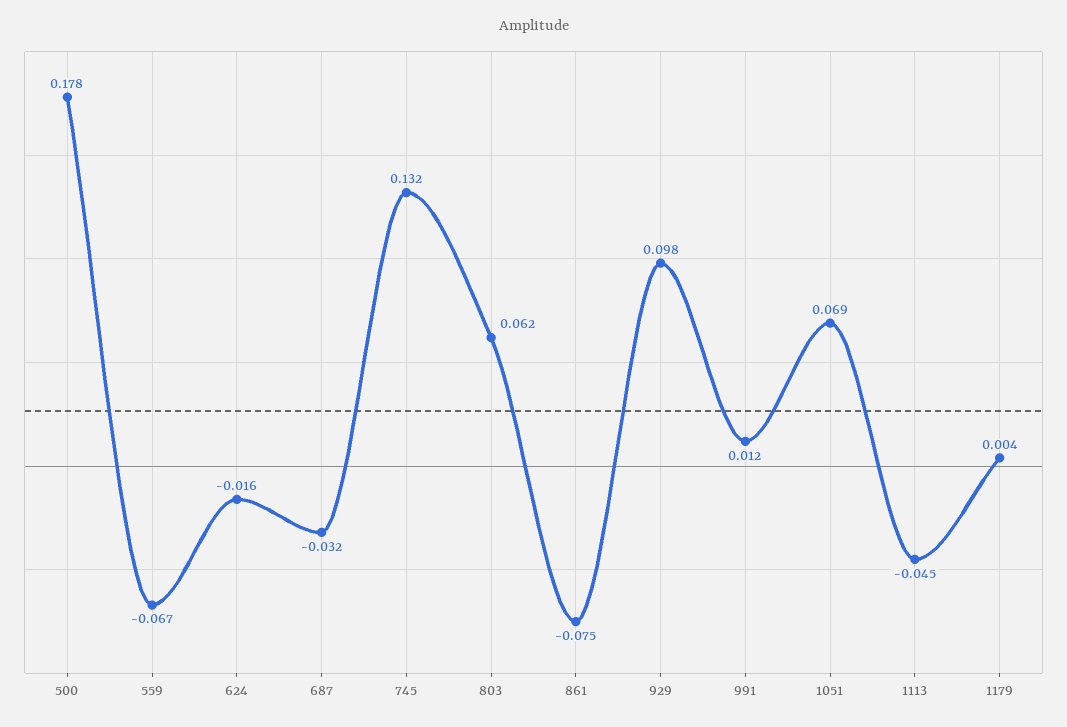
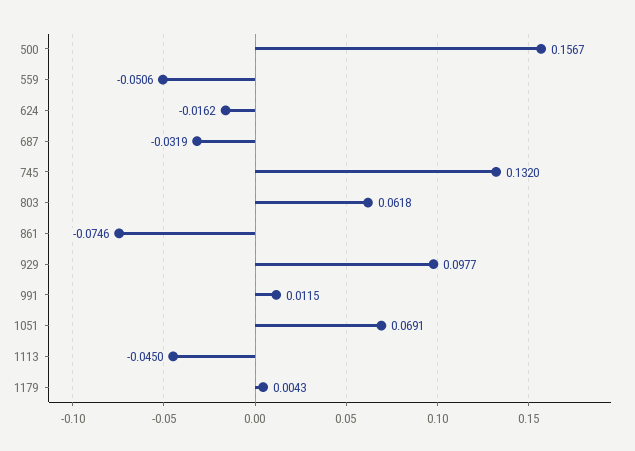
  {
-   "500": 0.178,
+   "500": 0.1567,
-   "559": -0.067,
+   "559": -0.0506,
    "624": -0.0162,
    "687": -0.0319,
    "745": 0.132,
    "803": 0.0618,
    "861": -0.0746,
    "929": 0.0977,
    "991": 0.0115,
    "1051": 0.0691,
    "1113": -0.045,
    "1179": 0.0043
  }

